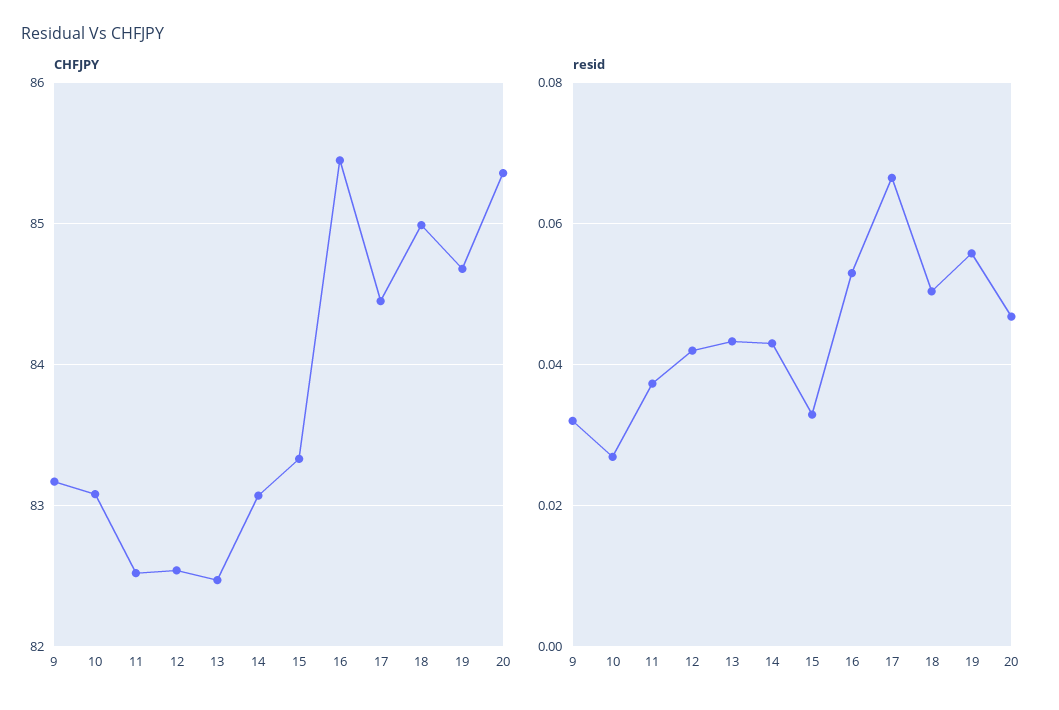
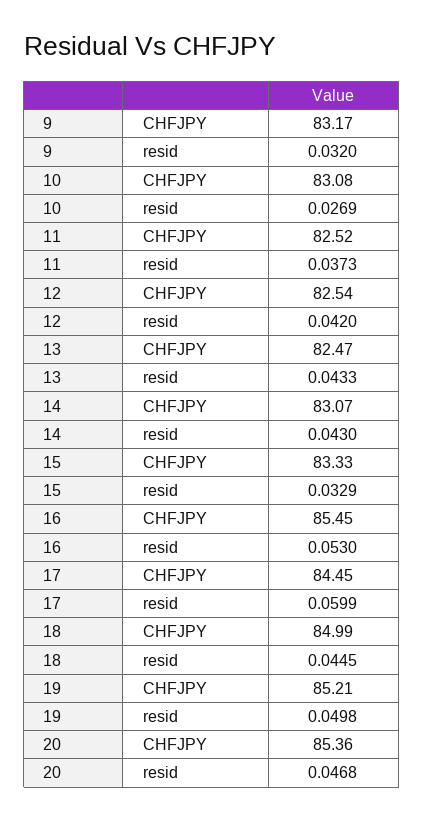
  {
    "CHFJPY": {
      "9": 83.17,
      "10": 83.08,
      "11": 82.52,
      "12": 82.54,
      "13": 82.47,
      "14": 83.07,
      "15": 83.33,
      "16": 85.45,
      "17": 84.45,
      "18": 84.99,
-     "19": 84.7,
+     "19": 85.21,
      "20": 85.36
    },
    "resid": {
      "9": 0.032,
      "10": 0.0269,
      "11": 0.0373,
      "12": 0.042,
      "13": 0.0433,
      "14": 0.043,
      "15": 0.0329,
      "16": 0.053,
-     "17": 0.066,
+     "17": 0.0599,
-     "18": 0.05,
+     "18": 0.0445,
-     "19": 0.056,
+     "19": 0.0498,
      "20": 0.0468
    }
  }

